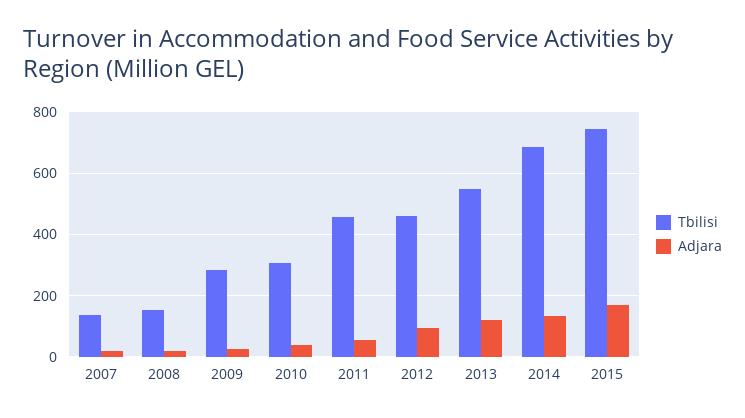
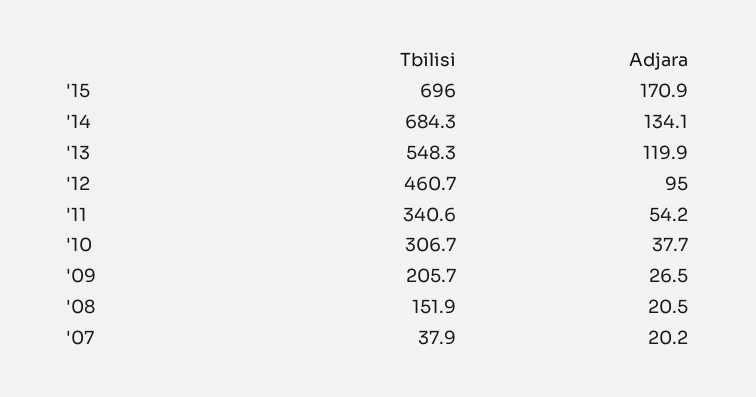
  {
    "Tbilisi": {
-     "2007": 140,
+     "2007": 37.9,
      "2008": 151.9,
-     "2009": 280,
+     "2009": 205.7,
      "2010": 306.7,
-     "2011": 460,
+     "2011": 340.6,
      "2012": 460.7,
      "2013": 548.3,
      "2014": 684.3,
-     "2015": 740
+     "2015": 696
    },
    "Adjara": {
      "2007": 20.2,
      "2008": 20.5,
      "2009": 26.5,
      "2010": 37.7,
      "2011": 54.2,
      "2012": 95,
      "2013": 119.9,
      "2014": 134.1,
      "2015": 170.9
    }
  }

